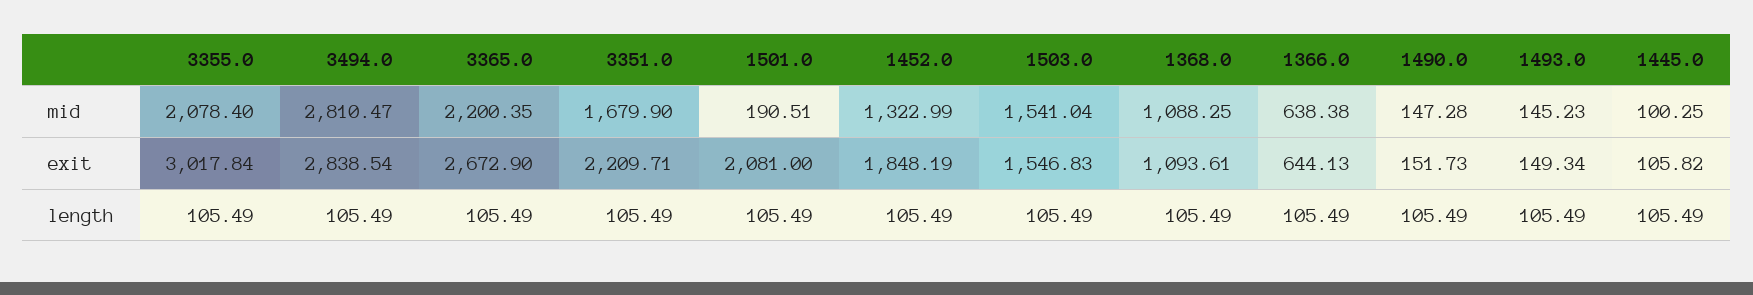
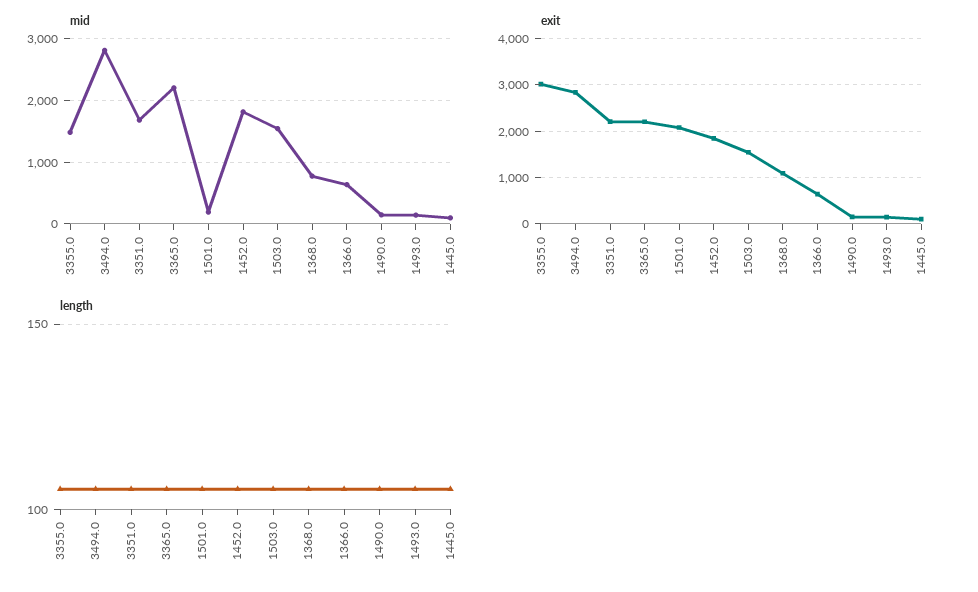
  {
    "mid": {
-     "3355.0": 2078.4,
+     "3355.0": 1500,
      "3494.0": 2810.47,
      "3365.0": 2200.35,
      "3351.0": 1679.9,
      "1501.0": 190.51,
-     "1452.0": 1322.99,
+     "1452.0": 1800,
      "1503.0": 1541.04,
-     "1368.0": 1088.25,
+     "1368.0": 800,
      "1366.0": 638.38,
      "1490.0": 147.28,
      "1493.0": 145.23,
      "1445.0": 100.25
    },
    "exit": {
      "3355.0": 3017.84,
      "3494.0": 2838.54,
-     "3365.0": 2672.9,
+     "3365.0": 2200,
      "3351.0": 2209.71,
      "1501.0": 2081,
      "1452.0": 1848.19,
      "1503.0": 1546.83,
      "1368.0": 1093.61,
      "1366.0": 644.13,
      "1490.0": 151.73,
      "1493.0": 149.34,
      "1445.0": 105.82
    },
    "length": {
      "3355.0": 105.49,
      "3494.0": 105.49,
      "3365.0": 105.49,
      "3351.0": 105.49,
      "1501.0": 105.49,
      "1452.0": 105.49,
      "1503.0": 105.49,
      "1368.0": 105.49,
      "1366.0": 105.49,
      "1490.0": 105.49,
      "1493.0": 105.49,
      "1445.0": 105.49
    }
  }

